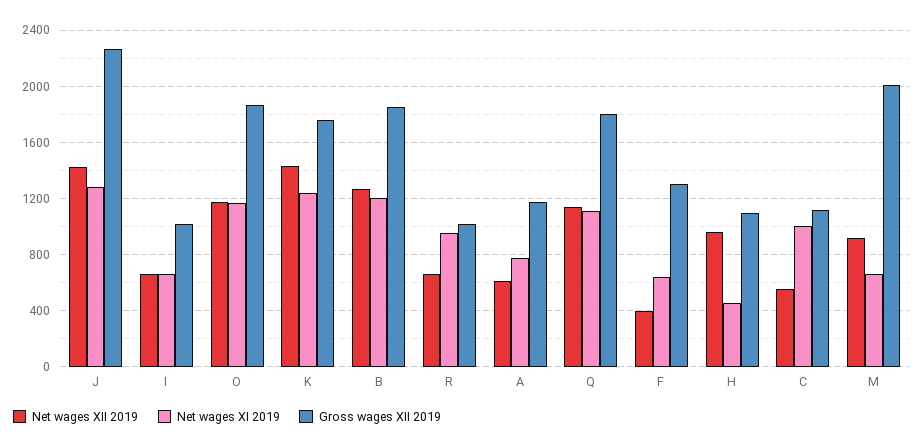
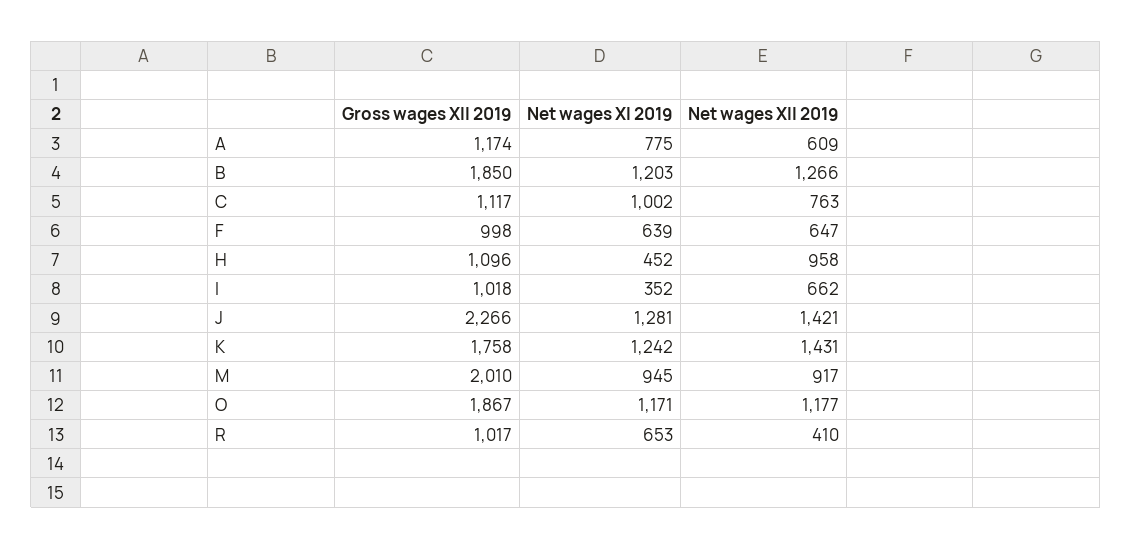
  {
    "Net wages XII 2019": {
      "J": 1421,
      "I": 662,
      "O": 1177,
      "K": 1431,
      "B": 1266,
-     "R": 650,
+     "R": 410,
      "A": 609,
-     "Q": 1150,
-     "F": 400,
+     "F": 647,
      "H": 958,
-     "C": 550,
+     "C": 763,
      "M": 917
    },
    "Net wages XI 2019": {
      "J": 1281,
-     "I": 650,
+     "I": 352,
      "O": 1171,
      "K": 1242,
      "B": 1203,
-     "R": 950,
+     "R": 653,
      "A": 775,
-     "Q": 1100,
      "F": 639,
      "H": 452,
      "C": 1002,
-     "M": 650
+     "M": 945
    },
    "Gross wages XII 2019": {
      "J": 2266,
      "I": 1018,
      "O": 1867,
      "K": 1758,
      "B": 1850,
      "R": 1017,
      "A": 1174,
-     "Q": 1800,
-     "F": 1300,
+     "F": 998,
      "H": 1096,
      "C": 1117,
      "M": 2010
    }
  }

